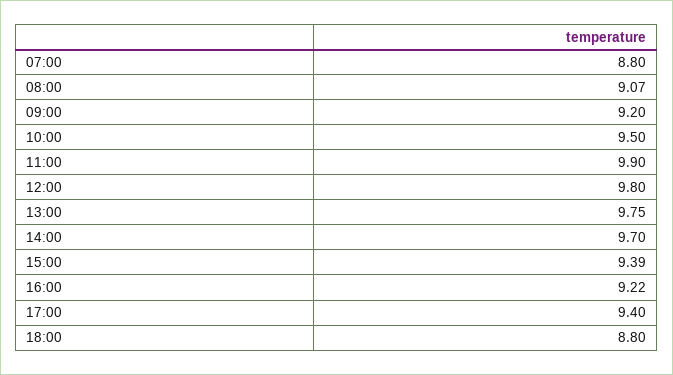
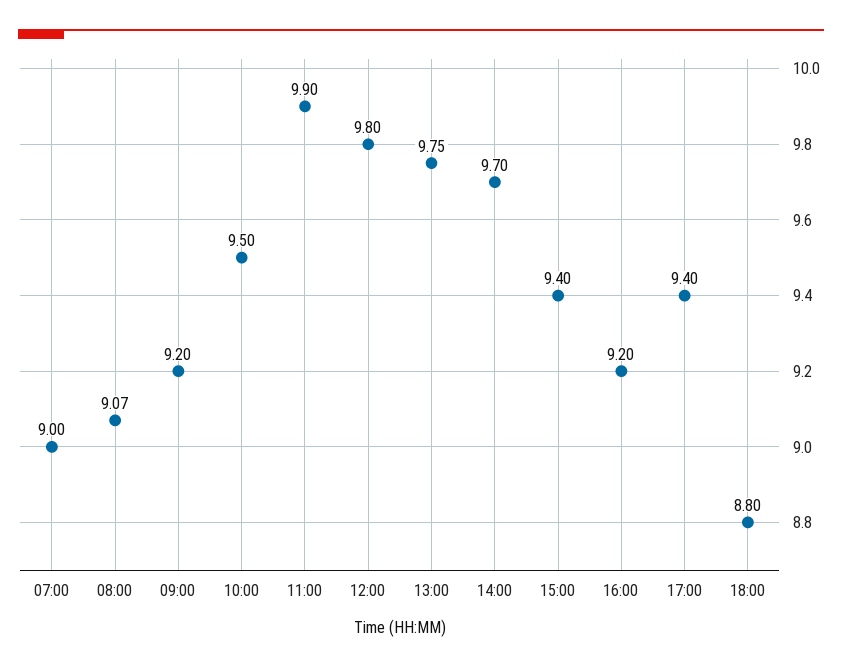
  {
-   "07:00": 8.8,
+   "07:00": 9,
    "08:00": 9.07,
    "09:00": 9.2,
    "10:00": 9.5,
    "11:00": 9.9,
    "12:00": 9.8,
    "13:00": 9.75,
    "14:00": 9.7,
-   "15:00": 9.39,
+   "15:00": 9.4,
-   "16:00": 9.22,
+   "16:00": 9.2,
    "17:00": 9.4,
    "18:00": 8.8
  }

